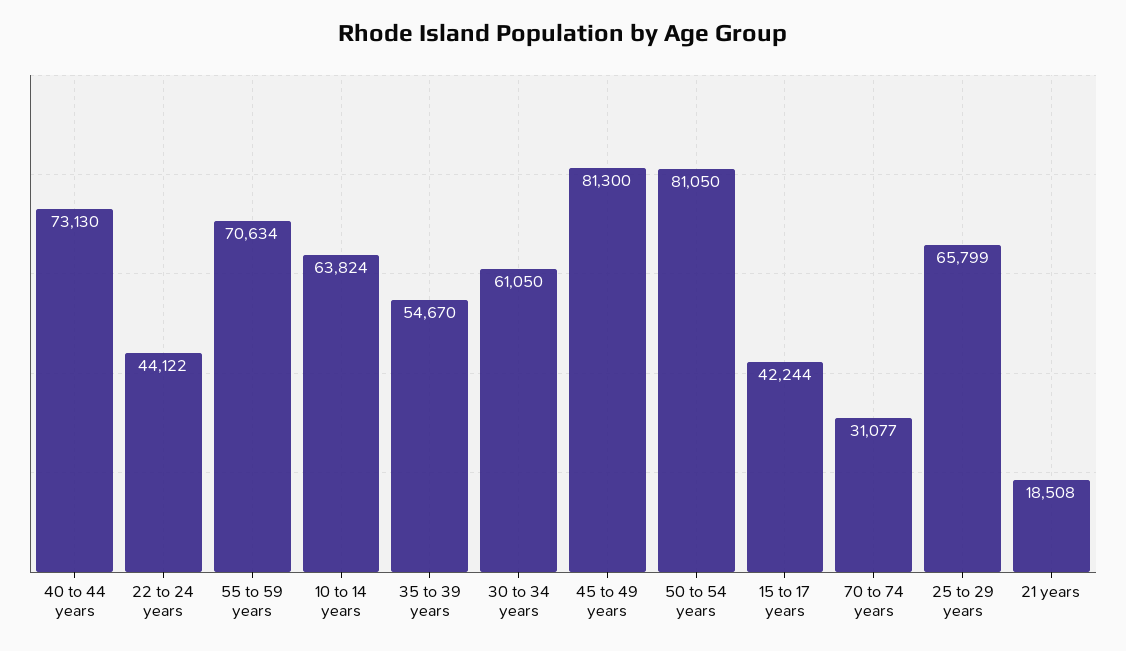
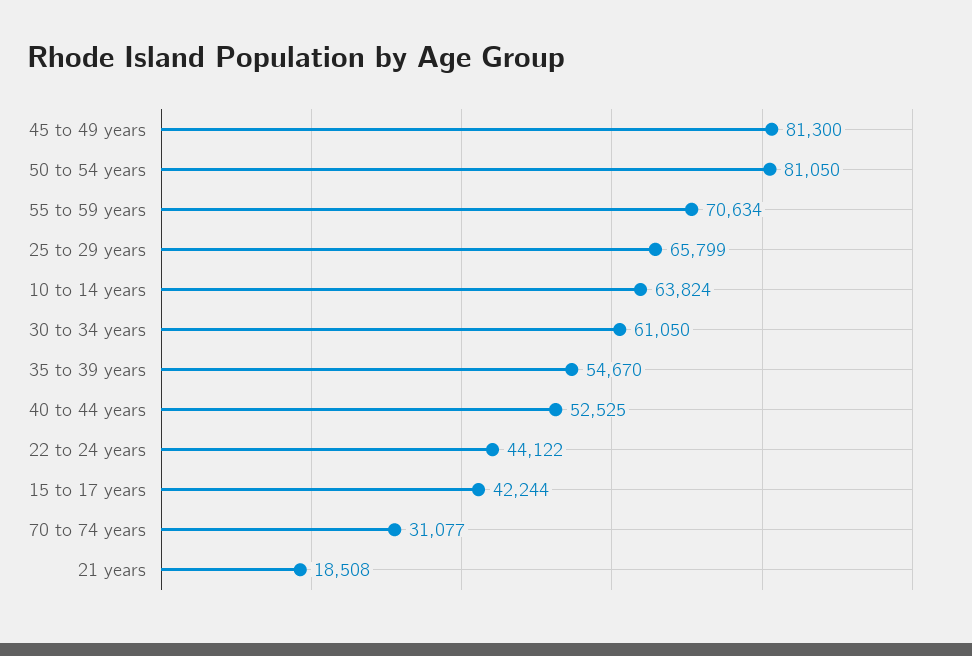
  {
-   "40 to 44 years": 73130,
+   "40 to 44 years": 52525,
    "22 to 24 years": 44122,
    "55 to 59 years": 70634,
    "10 to 14 years": 63824,
    "35 to 39 years": 54670,
    "30 to 34 years": 61050,
    "45 to 49 years": 81300,
    "50 to 54 years": 81050,
    "15 to 17 years": 42244,
    "70 to 74 years": 31077,
    "25 to 29 years": 65799,
    "21 years": 18508
  }

